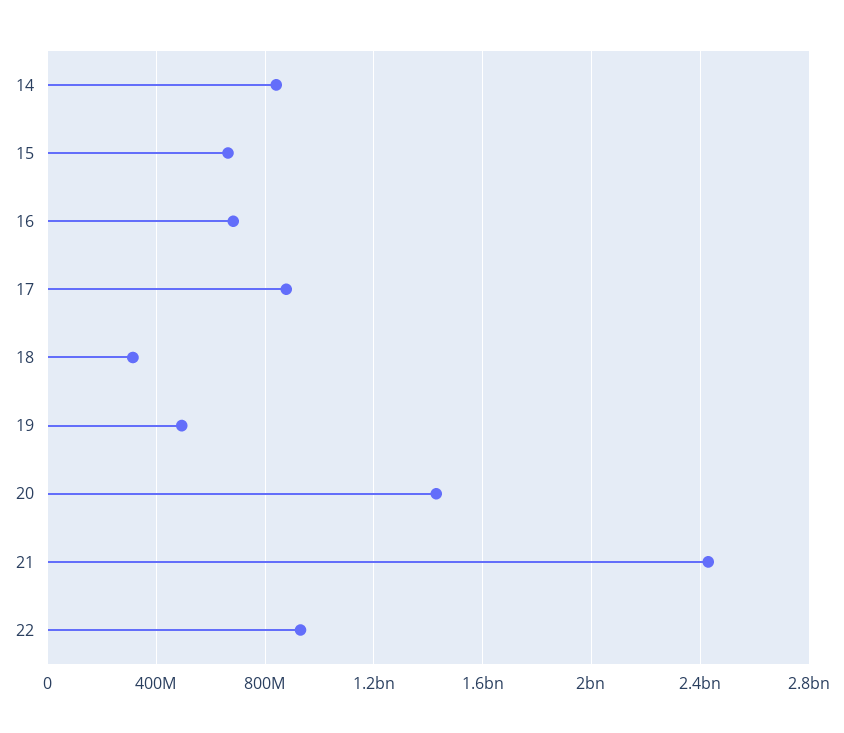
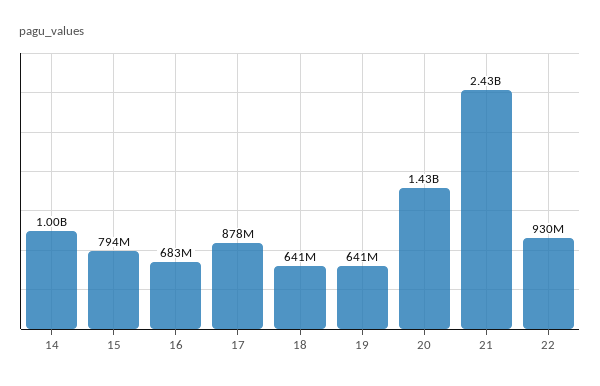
  {
-   "14": 850000000,
+   "14": 1000000000,
-   "15": 650000000,
+   "15": 794000000,
    "16": 683000000,
    "17": 878000000,
-   "18": 300000000,
+   "18": 641000000,
-   "19": 500000000,
+   "19": 641000000,
    "20": 1430000000,
    "21": 2430000000,
    "22": 930000000
  }

